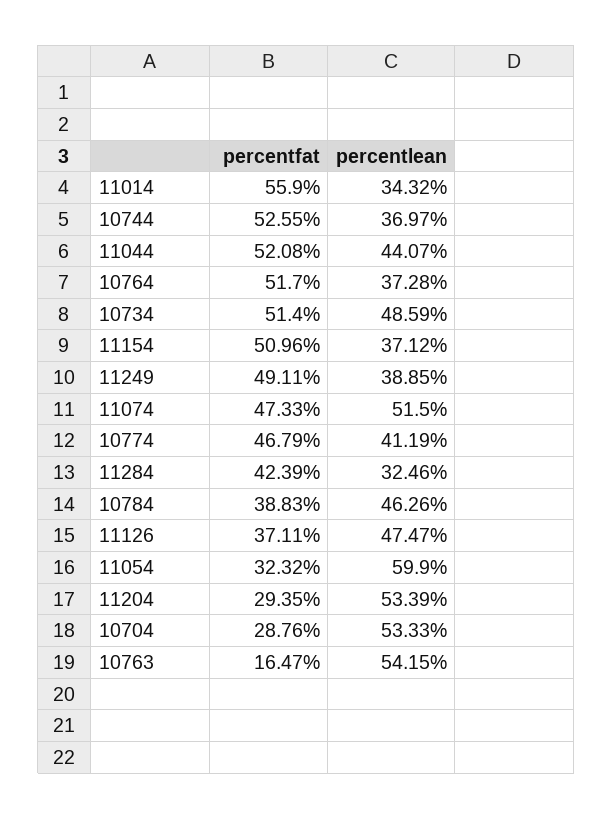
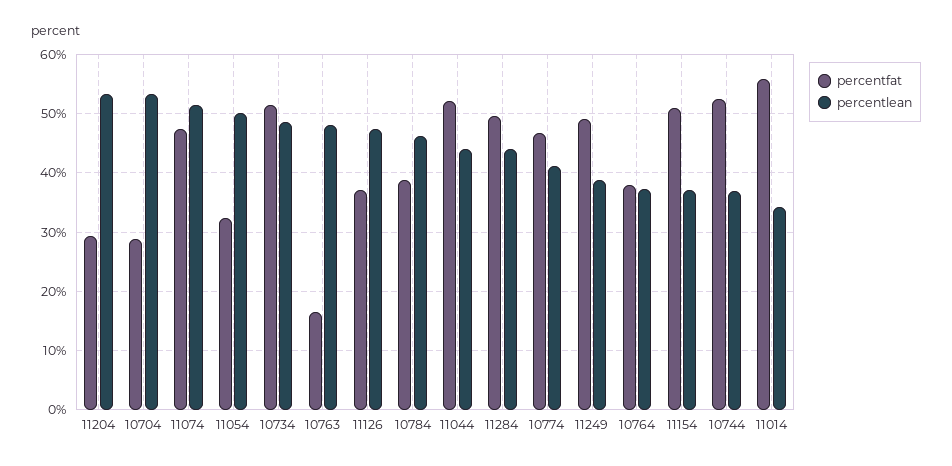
  {
    "percentfat": {
      "11014": 55.9,
      "10744": 52.55,
      "11044": 52.08,
-     "10764": 51.7,
+     "10764": 38,
      "10734": 51.4,
      "11154": 50.96,
      "11249": 49.11,
      "11074": 47.33,
      "10774": 46.79,
-     "11284": 42.39,
+     "11284": 50,
      "10784": 38.83,
      "11126": 37.11,
      "11054": 32.32,
      "11204": 29.35,
      "10704": 28.76,
      "10763": 16.47
    },
    "percentlean": {
      "11014": 34.32,
      "10744": 36.97,
      "11044": 44.07,
      "10764": 37.28,
      "10734": 48.59,
      "11154": 37.12,
      "11249": 38.85,
      "11074": 51.5,
      "10774": 41.19,
-     "11284": 32.46,
+     "11284": 44,
      "10784": 46.26,
      "11126": 47.47,
-     "11054": 59.9,
+     "11054": 50,
      "11204": 53.39,
      "10704": 53.33,
-     "10763": 54.15
+     "10763": 48
    }
  }

